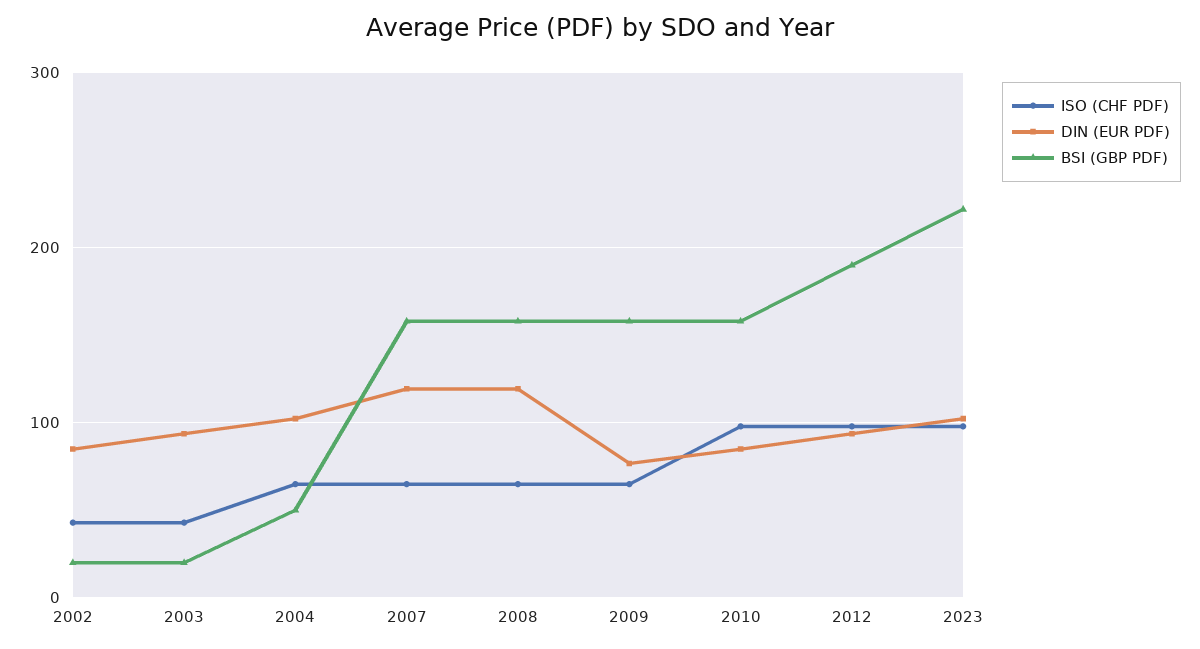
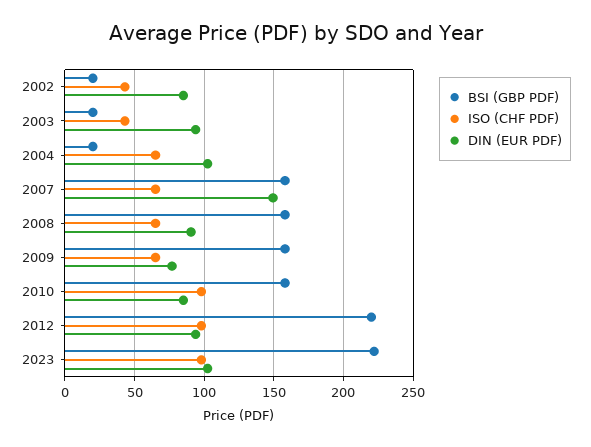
  {
    "ISO (CHF PDF)": {
      "2002": 45,
      "2003": 45,
      "2004": 65,
      "2007": 65,
      "2008": 65,
      "2009": 65,
      "2010": 100,
      "2012": 100,
      "2023": 100
    },
    "DIN (EUR PDF)": {
      "2002": 85,
      "2003": 95,
      "2004": 100,
-     "2007": 120,
+     "2007": 150,
-     "2008": 120,
+     "2008": 90,
      "2009": 75,
      "2010": 85,
      "2012": 95,
      "2023": 100
    },
    "BSI (GBP PDF)": {
      "2002": 20,
      "2003": 20,
-     "2004": 50,
+     "2004": 20,
      "2007": 160,
      "2008": 160,
      "2009": 160,
      "2010": 160,
-     "2012": 190,
+     "2012": 220,
      "2023": 220
    }
  }

